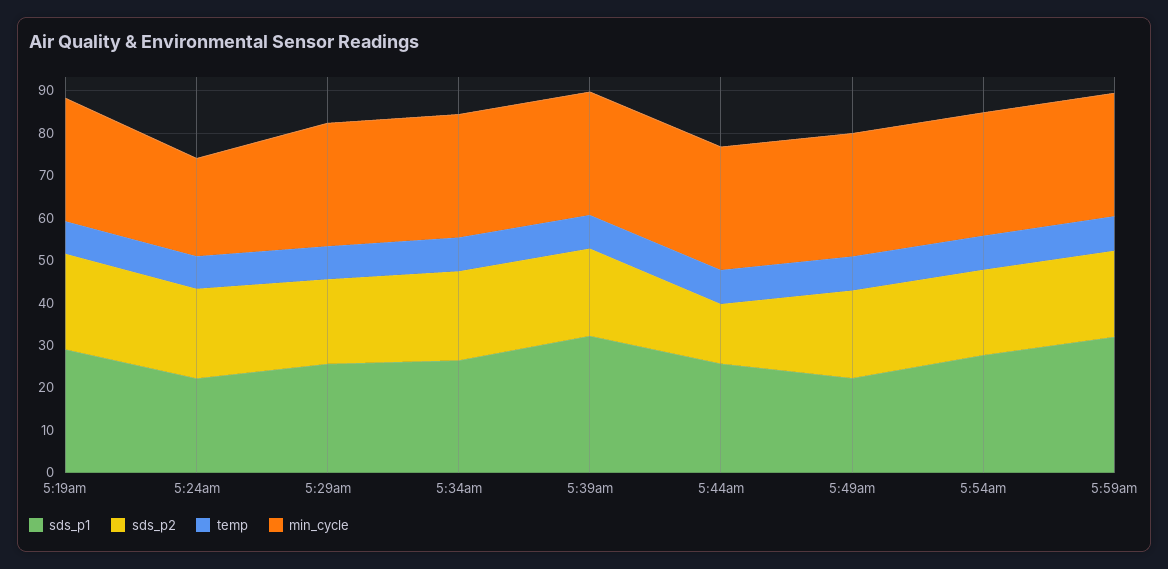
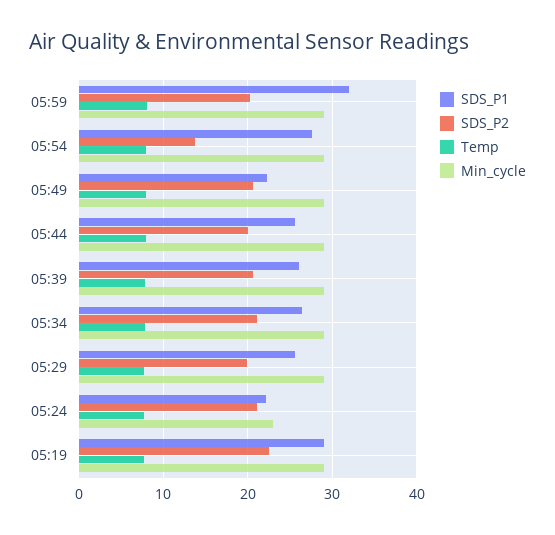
  {
    "sds_p1": {
      "5:19am": 29,
      "5:24am": 22,
      "5:29am": 26,
      "5:34am": 26,
-     "5:39am": 32,
+     "5:39am": 26,
      "5:44am": 26,
      "5:49am": 22,
      "5:54am": 28,
      "5:59am": 32
    },
    "sds_p2": {
      "5:19am": 23,
      "5:24am": 21,
      "5:29am": 20,
      "5:34am": 21,
      "5:39am": 21,
-     "5:44am": 14,
+     "5:44am": 20,
      "5:49am": 21,
-     "5:54am": 20,
+     "5:54am": 14,
      "5:59am": 20
    },
    "temp": {
      "5:19am": 8,
      "5:24am": 8,
      "5:29am": 8,
      "5:34am": 8,
      "5:39am": 8,
      "5:44am": 8,
      "5:49am": 8,
      "5:54am": 8,
      "5:59am": 8
    },
    "min_cycle": {
      "5:19am": 29,
      "5:24am": 23,
      "5:29am": 29,
      "5:34am": 29,
      "5:39am": 29,
      "5:44am": 29,
      "5:49am": 29,
      "5:54am": 29,
      "5:59am": 29
    }
  }

